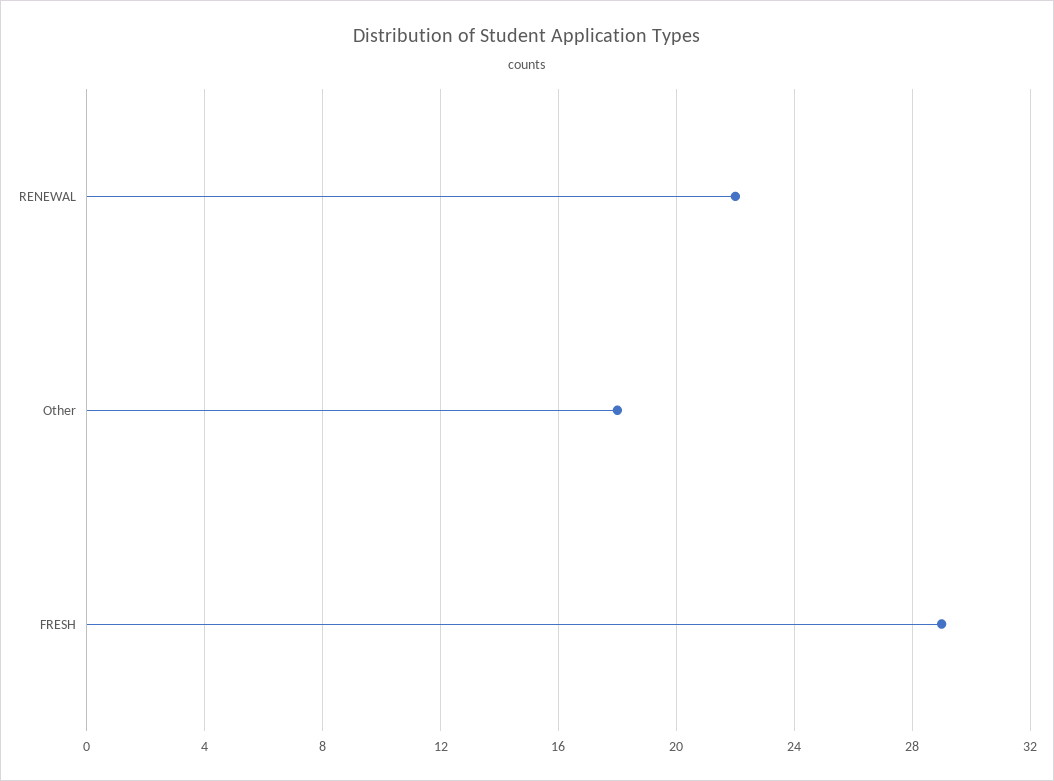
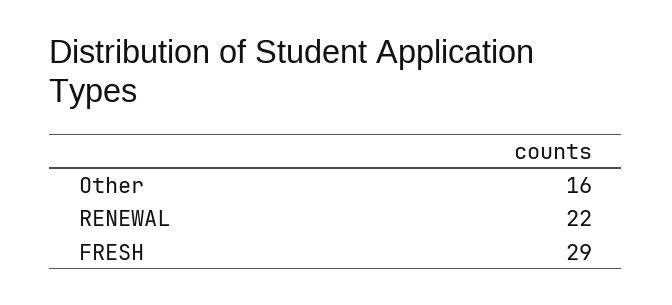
  {
    "RENEWAL": 22,
-   "Other": 18,
+   "Other": 16,
    "FRESH": 29
  }

